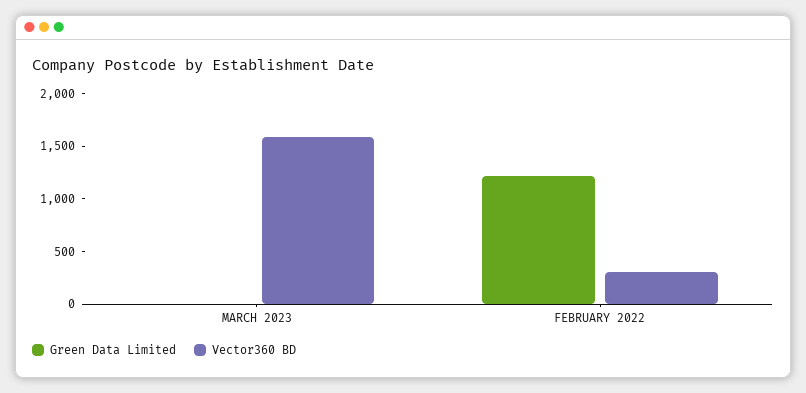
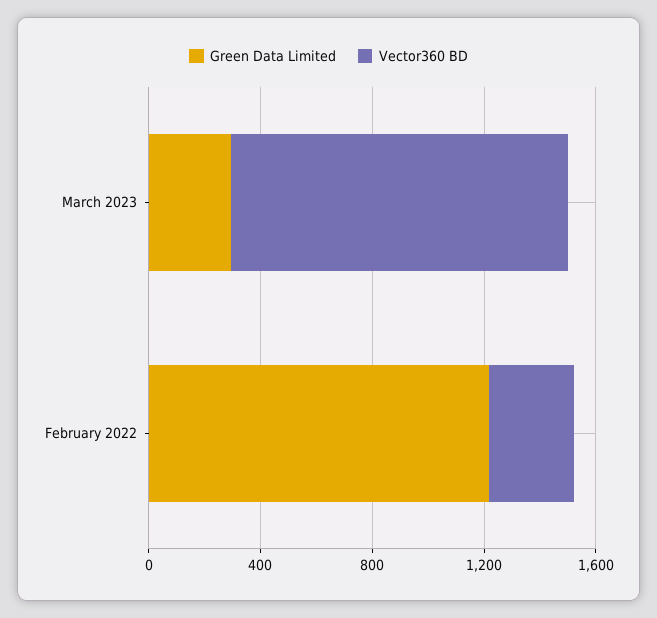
  {
    "Green Data Limited": {
-     "MARCH 2023": 0,
+     "MARCH 2023": 300,
      "FEBRUARY 2022": 1200
    },
    "Vector360 BD": {
-     "MARCH 2023": 1600,
+     "MARCH 2023": 1200,
      "FEBRUARY 2022": 300
    }
  }

